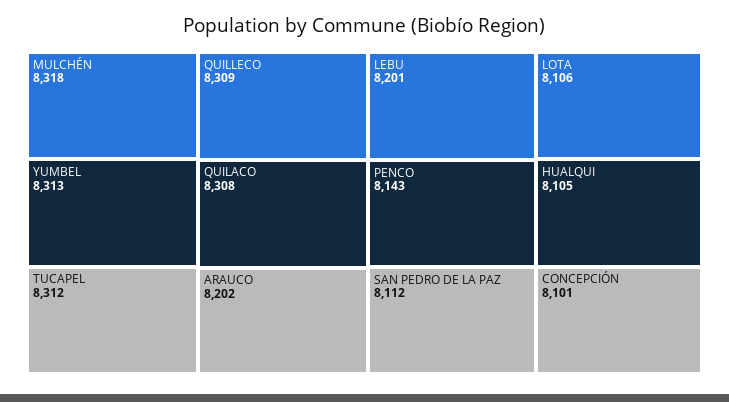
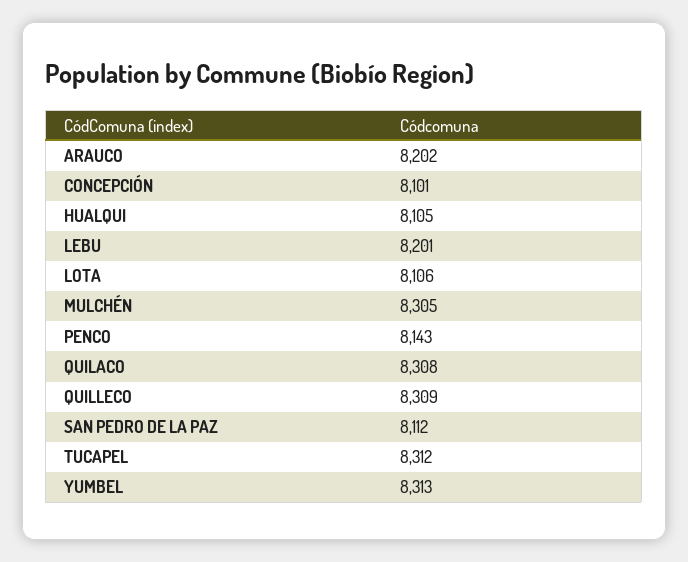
  {
-   "MULCHÉN": 8318,
+   "MULCHÉN": 8305,
    "YUMBEL": 8313,
    "TUCAPEL": 8312,
    "QUILLECO": 8309,
    "QUILACO": 8308,
    "ARAUCO": 8202,
    "LEBU": 8201,
    "PENCO": 8143,
    "SAN PEDRO DE LA PAZ": 8112,
    "LOTA": 8106,
    "HUALQUI": 8105,
    "CONCEPCIÓN": 8101
  }

